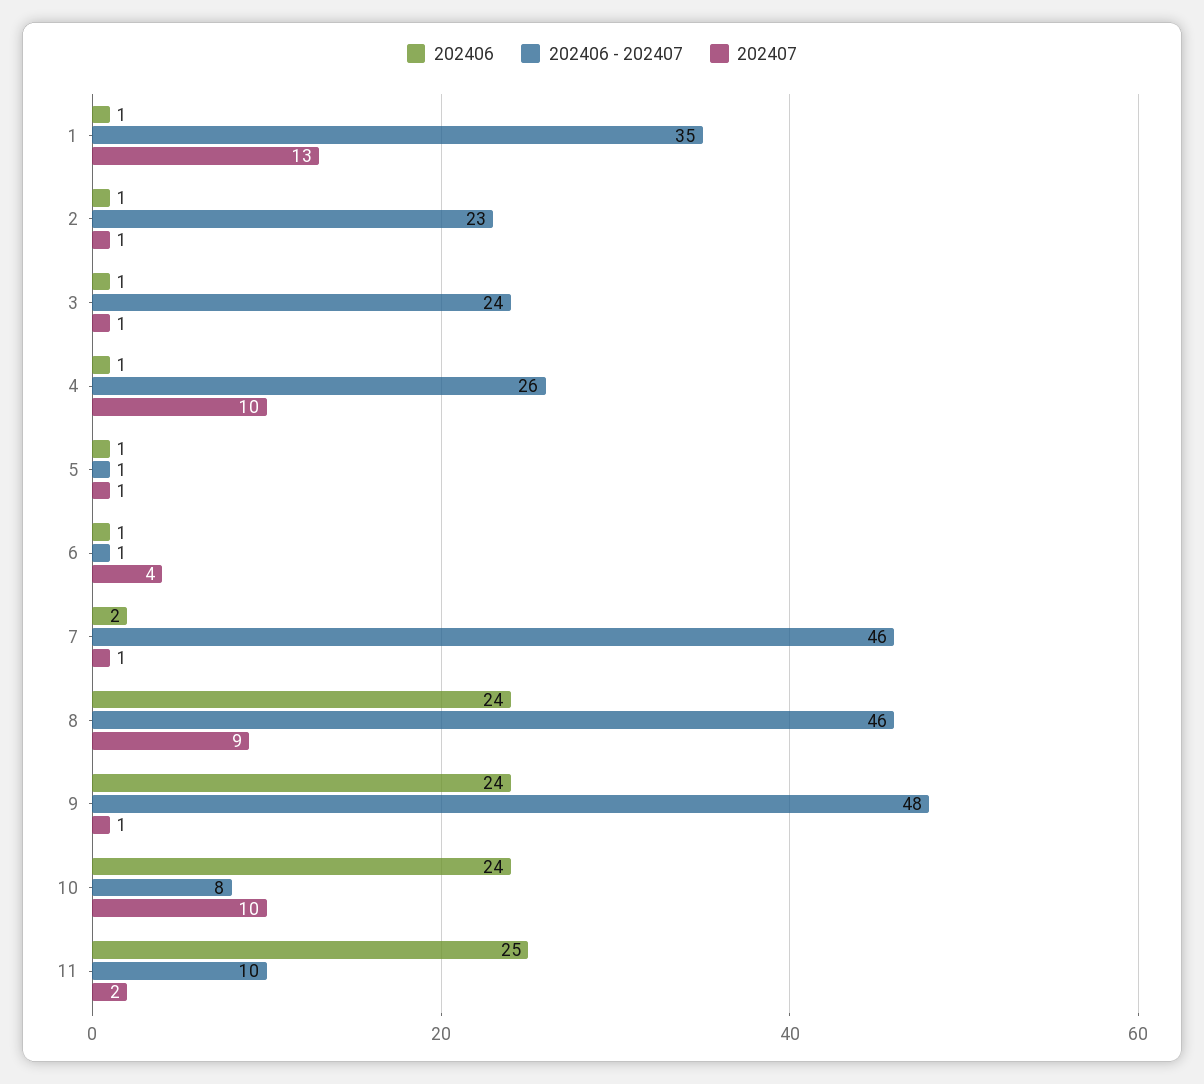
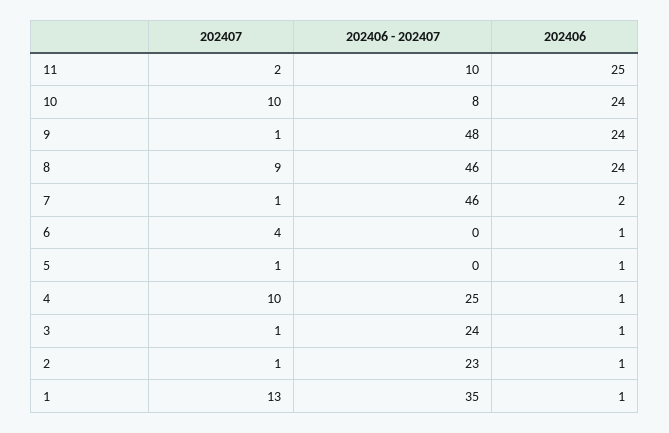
  {
    "202406": {
      "1": 1,
      "2": 1,
      "3": 1,
      "4": 1,
      "5": 1,
      "6": 1,
      "7": 2,
      "8": 24,
      "9": 24,
      "10": 24,
      "11": 25
    },
    "202406 - 202407": {
      "1": 35,
      "2": 23,
      "3": 24,
-     "4": 26,
+     "4": 25,
-     "5": 1,
+     "5": 0,
-     "6": 1,
+     "6": 0,
      "7": 46,
      "8": 46,
      "9": 48,
      "10": 8,
      "11": 10
    },
    "202407": {
      "1": 13,
      "2": 1,
      "3": 1,
      "4": 10,
      "5": 1,
      "6": 4,
      "7": 1,
      "8": 9,
      "9": 1,
      "10": 10,
      "11": 2
    }
  }

